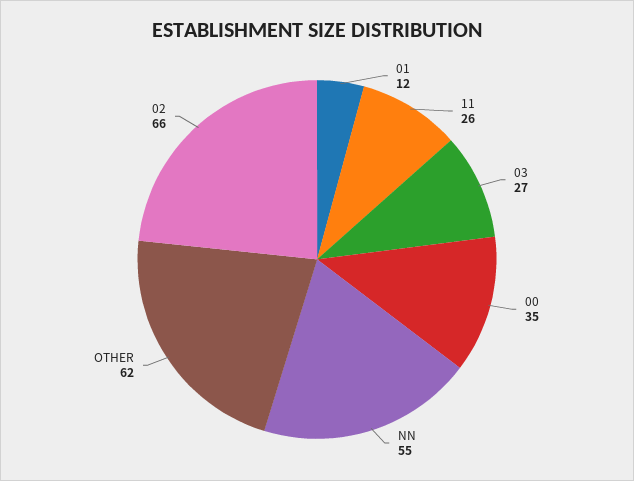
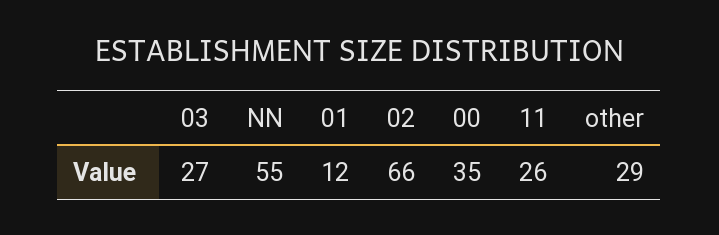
  {
    "01": 12,
    "11": 26,
    "03": 27,
    "00": 35,
    "NN": 55,
-   "OTHER": 62,
+   "OTHER": 29,
    "02": 66
  }

